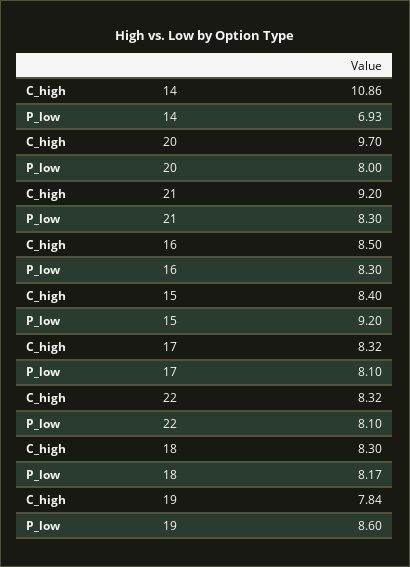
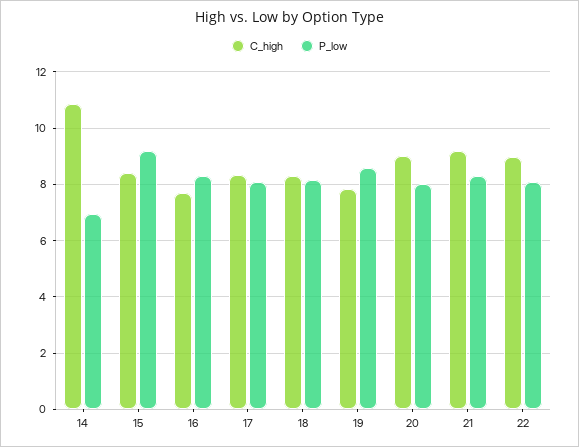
  {
    "C_high": {
      "14": 10.86,
-     "20": 9.7,
+     "20": 9,
      "21": 9.2,
-     "16": 8.5,
+     "16": 7.75,
      "15": 8.4,
      "17": 8.32,
-     "22": 8.32,
+     "22": 9,
      "18": 8.3,
      "19": 7.84
    },
    "P_low": {
      "14": 6.93,
      "20": 8,
      "21": 8.3,
      "16": 8.3,
      "15": 9.2,
      "17": 8.1,
      "22": 8.1,
      "18": 8.17,
      "19": 8.6
    }
  }

